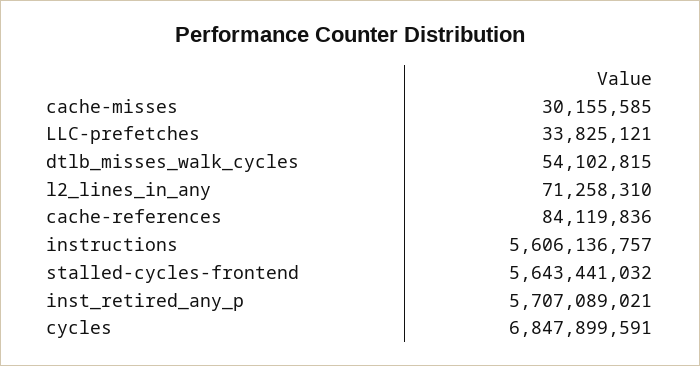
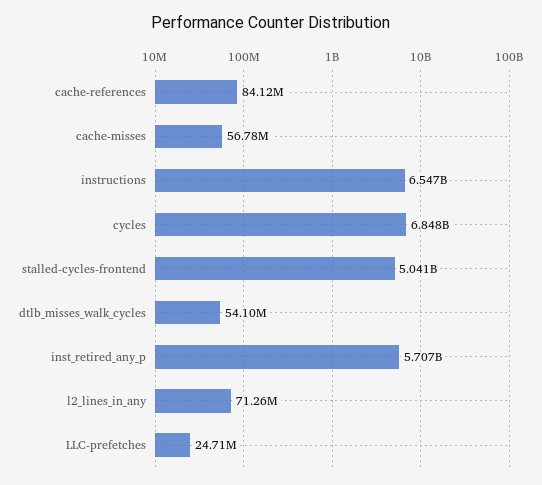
  {
-   "cache-misses": 30155585,
+   "cache-misses": 56780000,
-   "LLC-prefetches": 33825121,
+   "LLC-prefetches": 24710000,
    "dtlb_misses_walk_cycles": 54102815,
    "l2_lines_in_any": 71258310,
    "cache-references": 84119836,
-   "instructions": 5606136757,
+   "instructions": 6547000000,
-   "stalled-cycles-frontend": 5643441032,
+   "stalled-cycles-frontend": 5041000000,
    "inst_retired_any_p": 5707089021,
    "cycles": 6847899591
  }

